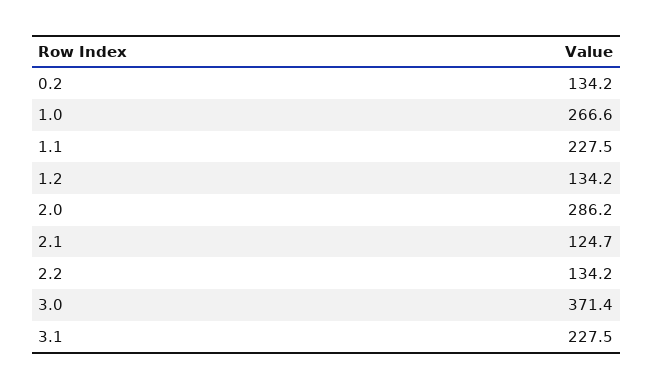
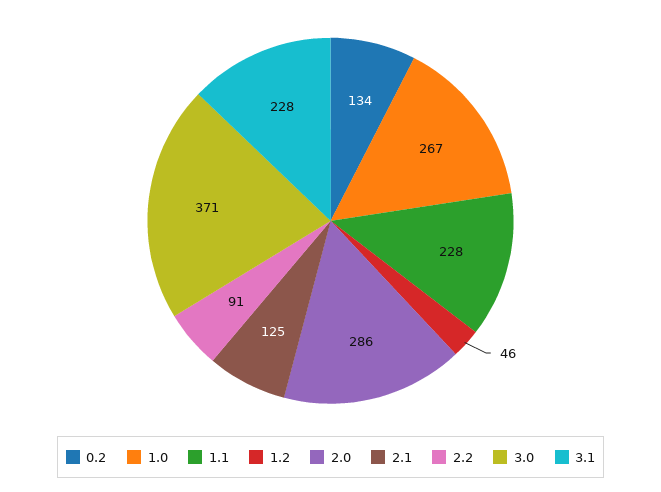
  {
    "0.2": 134.2,
    "1.0": 266.6,
    "1.1": 227.5,
-   "1.2": 134.2,
+   "1.2": 46,
    "2.0": 286.2,
    "2.1": 124.7,
-   "2.2": 134.2,
+   "2.2": 91,
    "3.0": 371.4,
    "3.1": 227.5
  }

